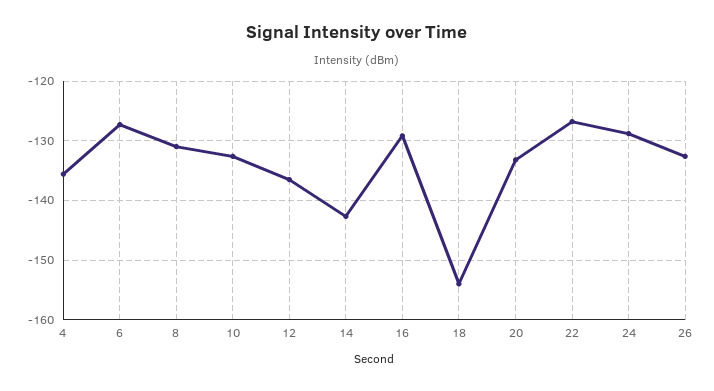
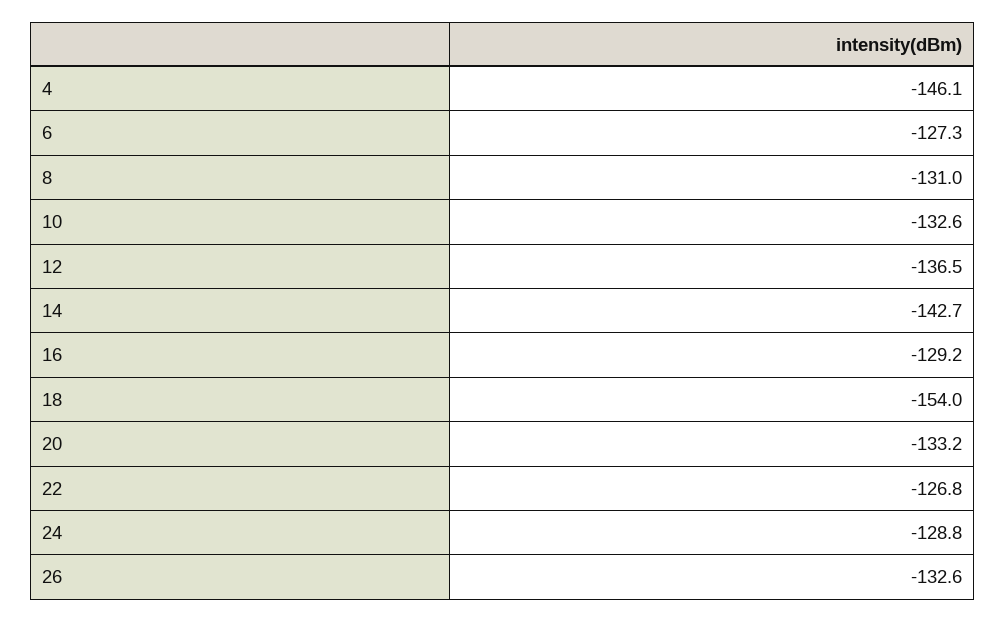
  {
-   "4": -136,
+   "4": -146.1,
    "6": -127.3,
    "8": -131,
    "10": -132.6,
    "12": -136.5,
    "14": -142.7,
    "16": -129.2,
    "18": -154,
    "20": -133.2,
    "22": -126.8,
    "24": -128.8,
    "26": -132.6
  }

